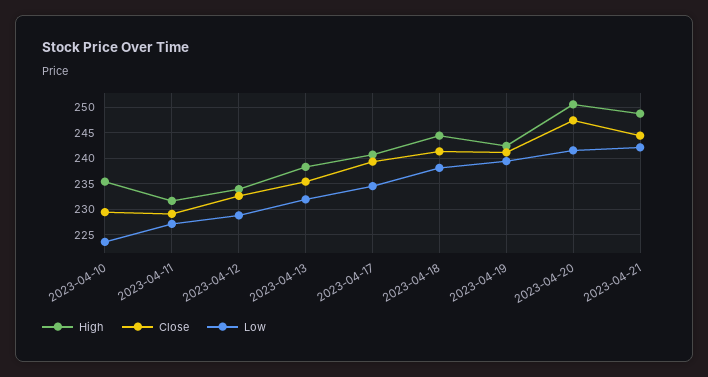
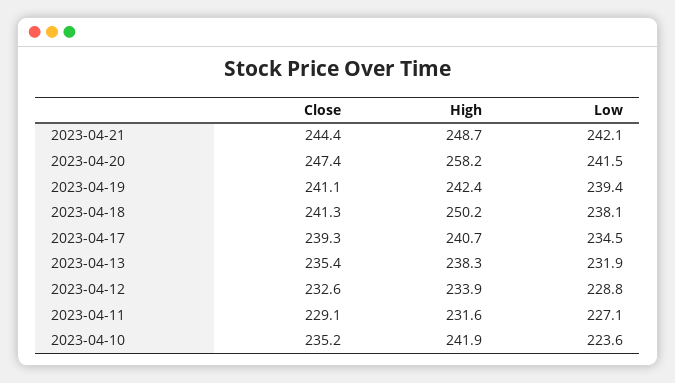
  {
    "High": {
-     "2023-04-10": 235,
+     "2023-04-10": 241.9,
      "2023-04-11": 231.6,
      "2023-04-12": 233.9,
      "2023-04-13": 238.3,
      "2023-04-17": 240.7,
-     "2023-04-18": 245,
+     "2023-04-18": 250.2,
      "2023-04-19": 242.4,
-     "2023-04-20": 250,
+     "2023-04-20": 258.2,
      "2023-04-21": 248.7
    },
    "Close": {
-     "2023-04-10": 230,
+     "2023-04-10": 235.2,
      "2023-04-11": 229.1,
      "2023-04-12": 232.6,
      "2023-04-13": 235.4,
      "2023-04-17": 239.3,
      "2023-04-18": 241.3,
      "2023-04-19": 241.1,
      "2023-04-20": 247.4,
      "2023-04-21": 244.4
    },
    "Low": {
      "2023-04-10": 223.6,
      "2023-04-11": 227.1,
      "2023-04-12": 228.8,
      "2023-04-13": 231.9,
      "2023-04-17": 234.5,
      "2023-04-18": 238.1,
      "2023-04-19": 239.4,
      "2023-04-20": 241.5,
      "2023-04-21": 242.1
    }
  }

